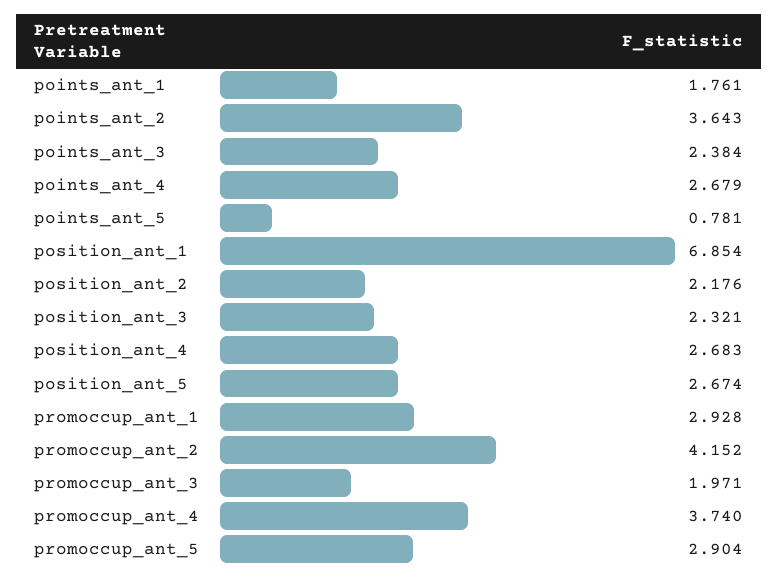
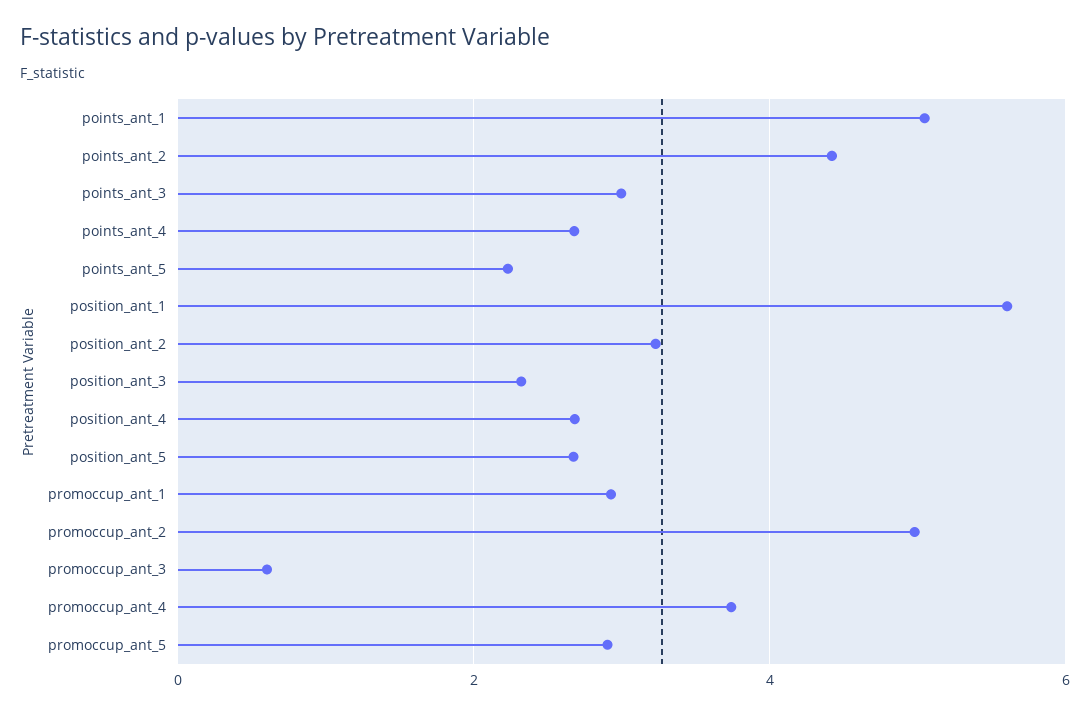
  {
-   "points_ant_1": 1.761,
+   "points_ant_1": 5,
-   "points_ant_2": 3.643,
+   "points_ant_2": 4.4,
-   "points_ant_3": 2.384,
+   "points_ant_3": 3,
    "points_ant_4": 2.679,
-   "points_ant_5": 0.781,
+   "points_ant_5": 2.2,
-   "position_ant_1": 6.854,
+   "position_ant_1": 5.6,
-   "position_ant_2": 2.176,
+   "position_ant_2": 3.2,
    "position_ant_3": 2.321,
    "position_ant_4": 2.683,
    "position_ant_5": 2.674,
    "promoccup_ant_1": 2.928,
-   "promoccup_ant_2": 4.152,
+   "promoccup_ant_2": 5,
-   "promoccup_ant_3": 1.971,
+   "promoccup_ant_3": 0.6,
    "promoccup_ant_4": 3.74,
    "promoccup_ant_5": 2.904
  }

